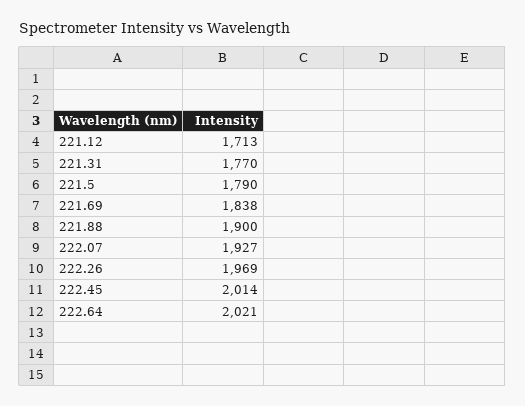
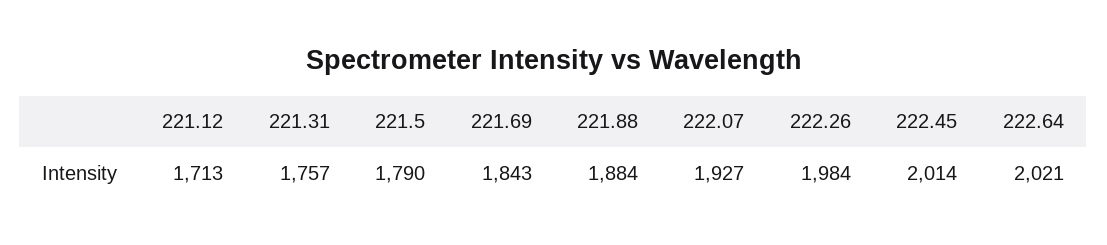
  {
    "221.12": 1713,
-   "221.31": 1770,
+   "221.31": 1757,
    "221.5": 1790,
-   "221.69": 1838,
+   "221.69": 1843,
-   "221.88": 1900,
+   "221.88": 1884,
    "222.07": 1927,
-   "222.26": 1969,
+   "222.26": 1984,
    "222.45": 2014,
    "222.64": 2021
  }

